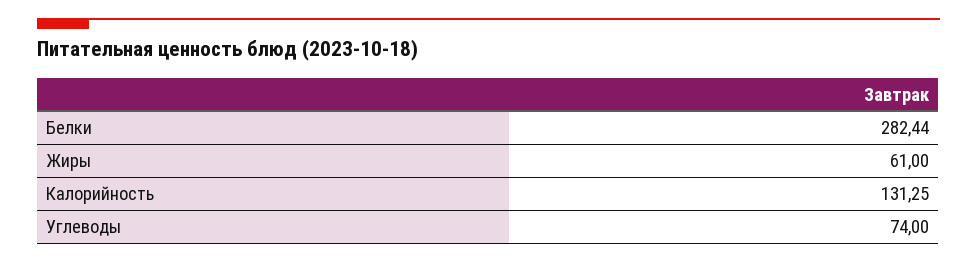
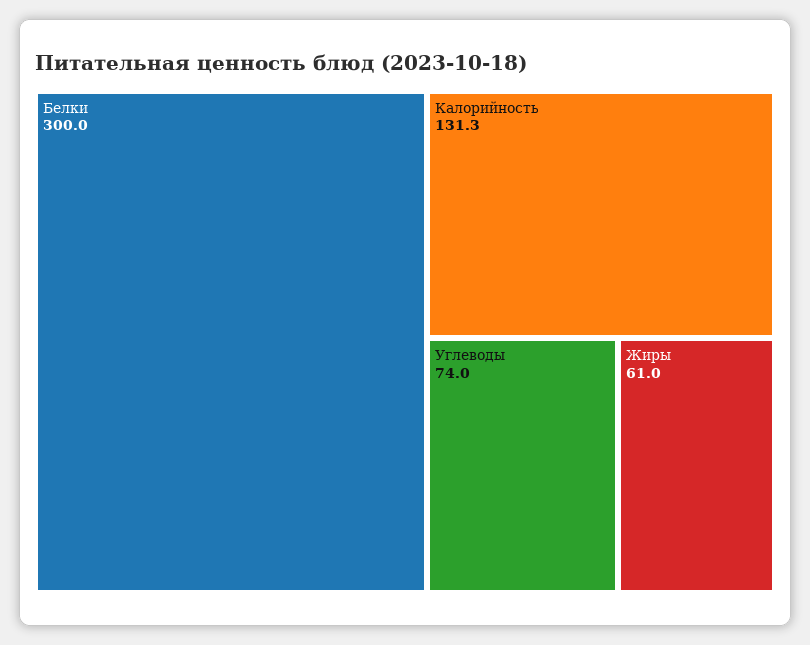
  {
-   "Белки": 282.44,
+   "Белки": 300,
    "Жиры": 61,
    "Калорийность": 131.25,
    "Углеводы": 74
  }

